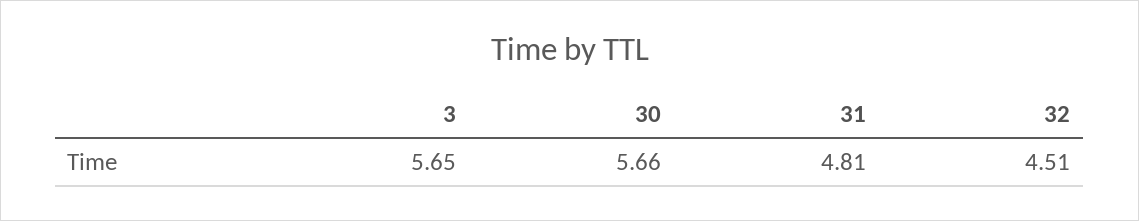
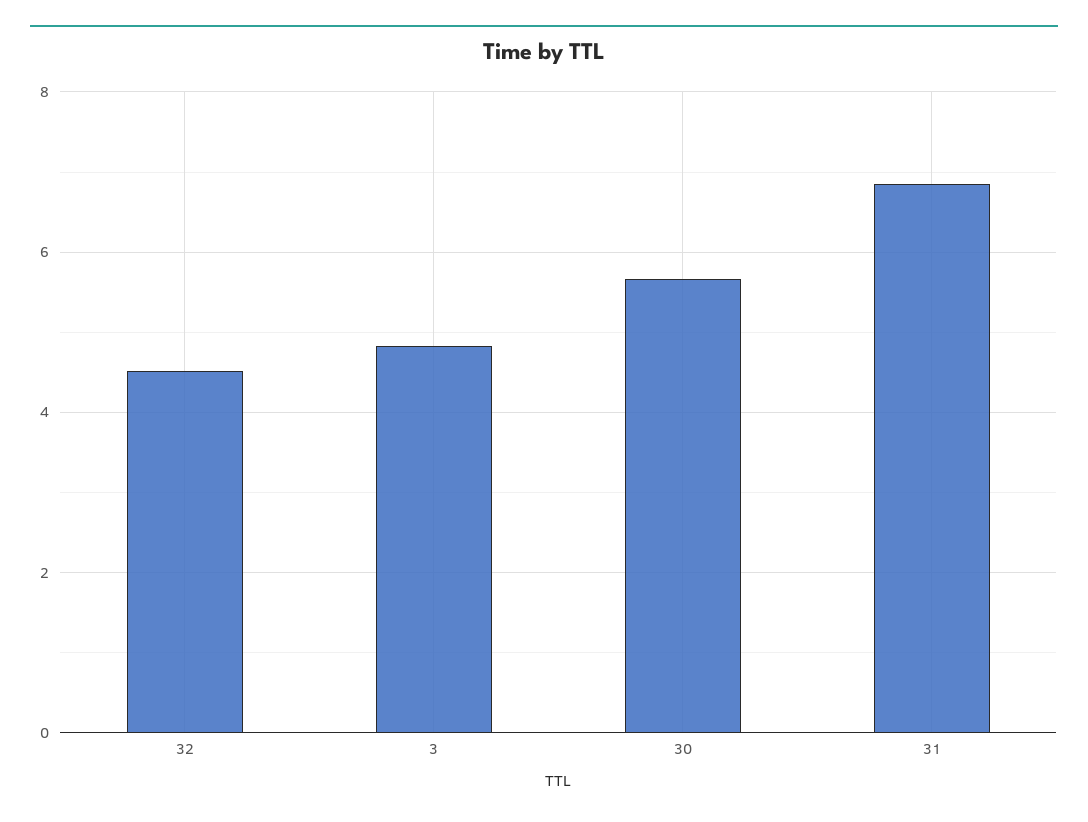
  {
-   "3": 5.65,
+   "3": 4.8,
    "30": 5.66,
-   "31": 4.81,
+   "31": 6.8,
    "32": 4.51
  }

